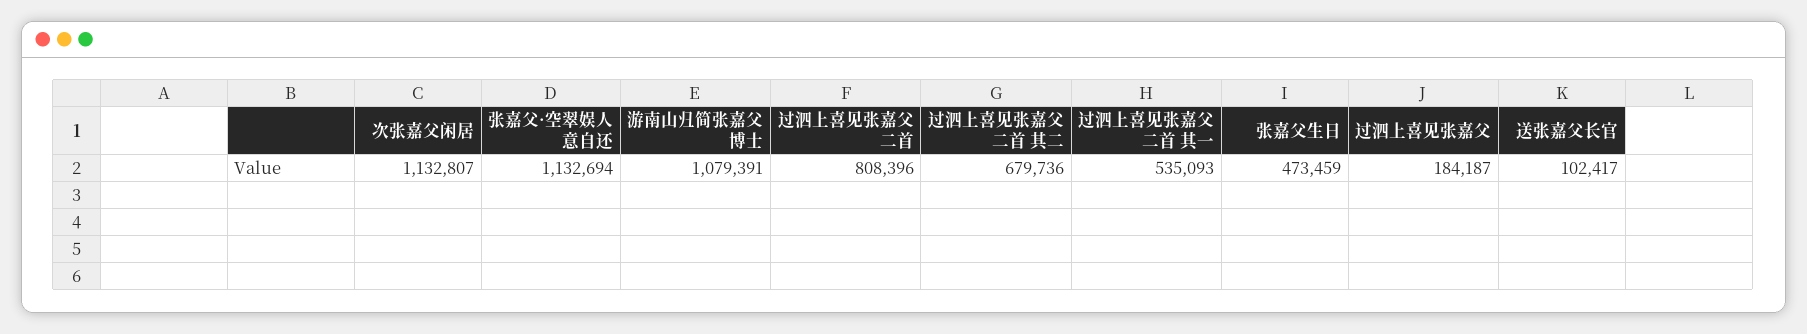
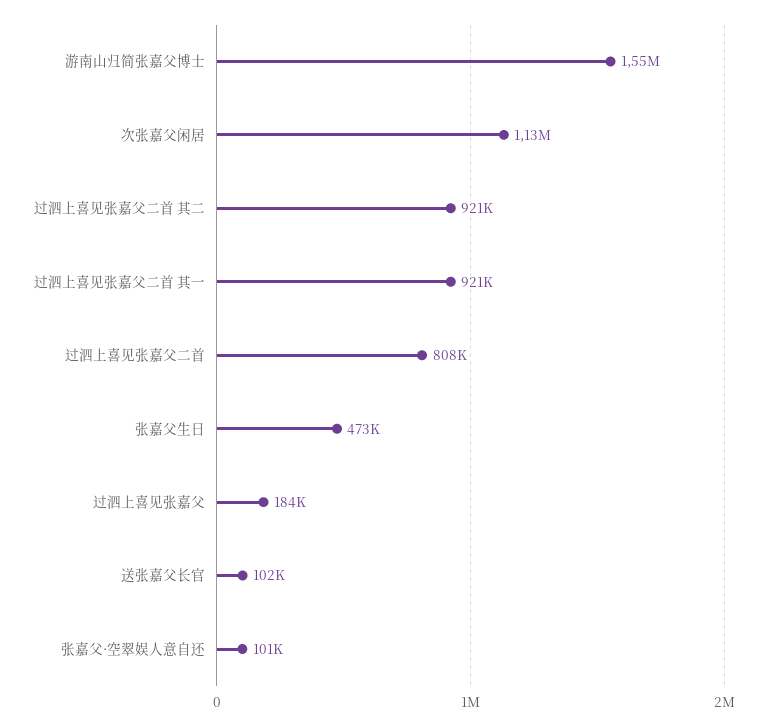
  {
    "次张嘉父闲居": 1132807,
-   "张嘉父·空翠娱人意自还": 1132694,
+   "张嘉父·空翠娱人意自还": 101000,
-   "游南山归简张嘉父博士": 1079391,
+   "游南山归简张嘉父博士": 1550000,
    "过泗上喜见张嘉父二首": 808396,
-   "过泗上喜见张嘉父二首 其二": 679736,
+   "过泗上喜见张嘉父二首 其二": 921000,
-   "过泗上喜见张嘉父二首 其一": 535093,
+   "过泗上喜见张嘉父二首 其一": 921000,
    "张嘉父生日": 473459,
    "过泗上喜见张嘉父": 184187,
    "送张嘉父长官": 102417
  }

